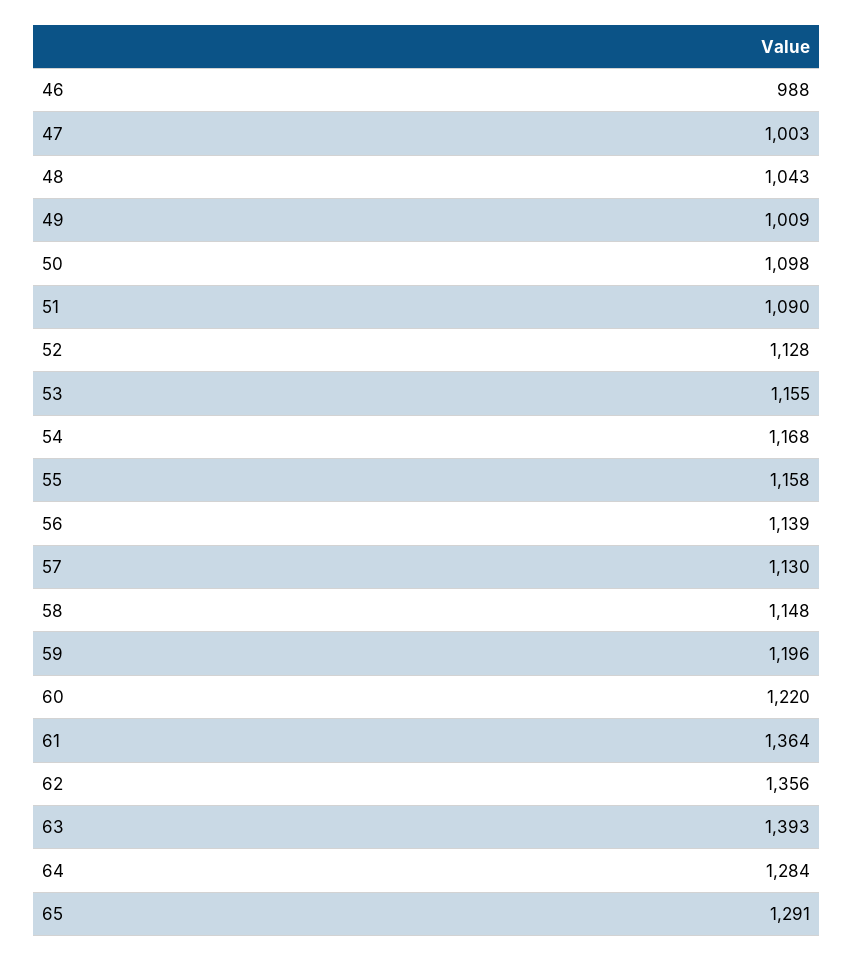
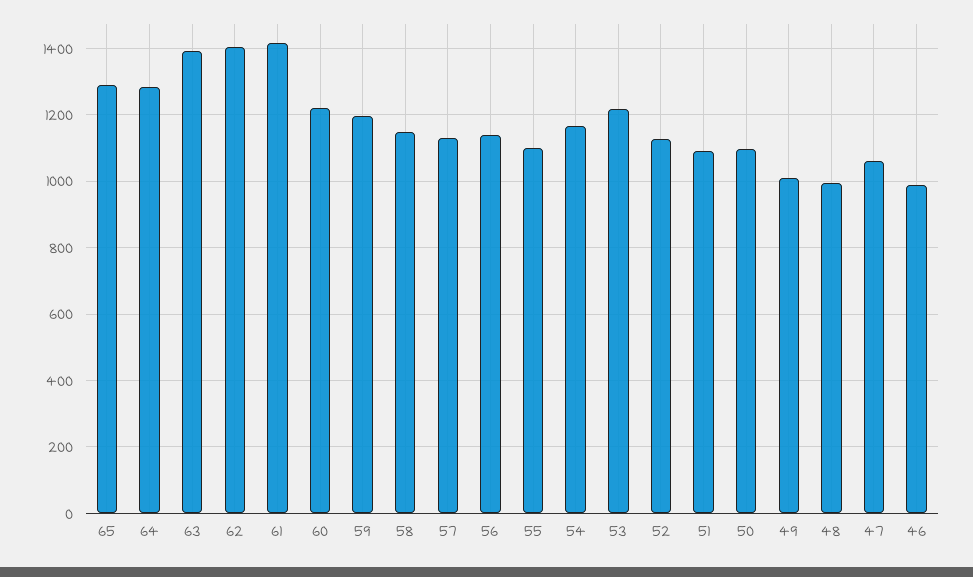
  {
    "46": 988,
-   "47": 1003,
+   "47": 1060,
-   "48": 1043,
+   "48": 1000,
    "49": 1009,
    "50": 1098,
    "51": 1090,
    "52": 1128,
-   "53": 1155,
+   "53": 1220,
    "54": 1168,
-   "55": 1158,
+   "55": 1100,
    "56": 1139,
    "57": 1130,
    "58": 1148,
    "59": 1196,
    "60": 1220,
-   "61": 1364,
+   "61": 1420,
-   "62": 1356,
+   "62": 1400,
    "63": 1393,
    "64": 1284,
    "65": 1291
  }

